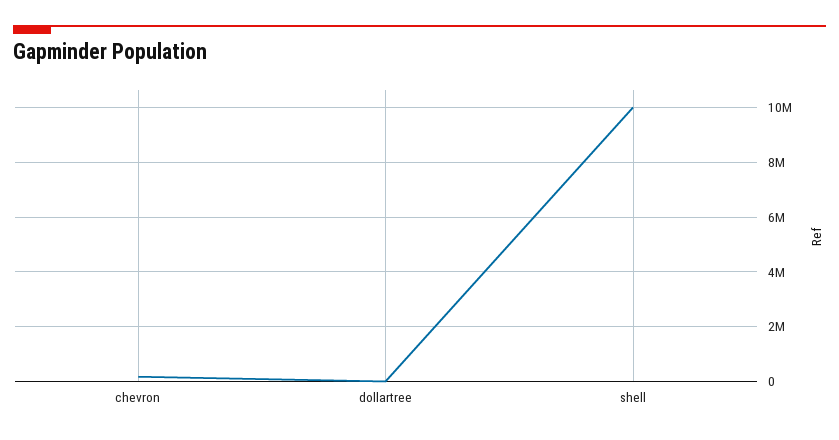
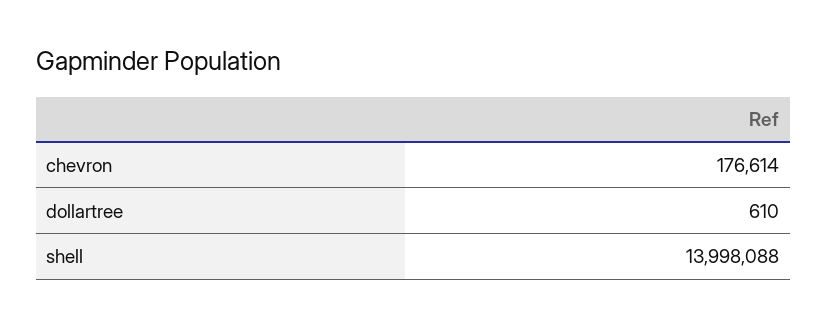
  {
    "chevron": 176614,
    "dollartree": 610,
-   "shell": 10000000
+   "shell": 13998088
  }

